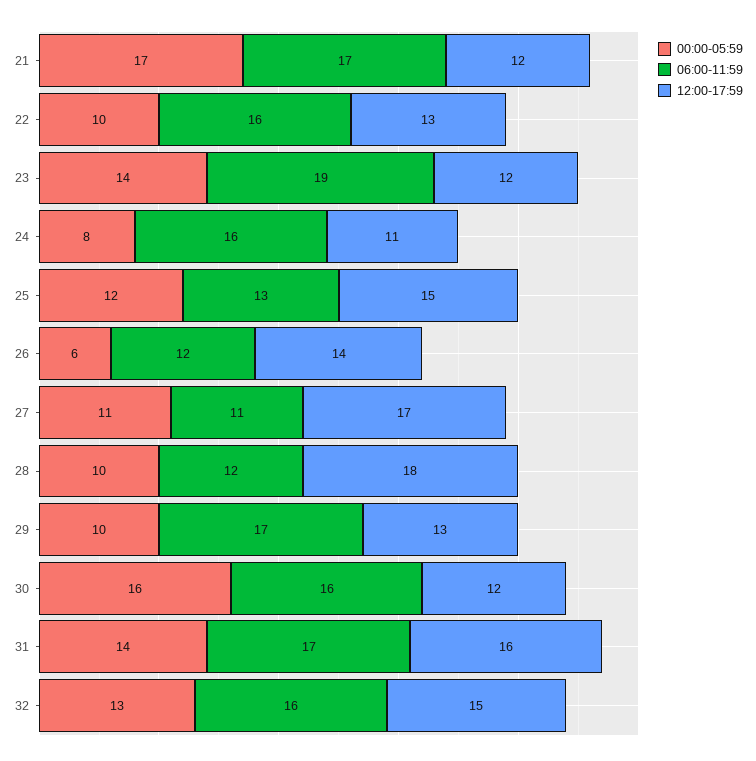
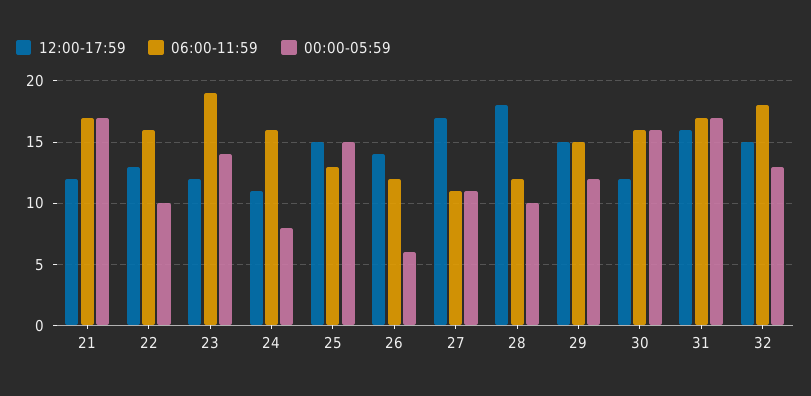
  {
    "00:00-05:59": {
      "21": 17,
      "22": 10,
      "23": 14,
      "24": 8,
-     "25": 12,
+     "25": 15,
      "26": 6,
      "27": 11,
      "28": 10,
-     "29": 10,
+     "29": 12,
      "30": 16,
-     "31": 14,
+     "31": 17,
      "32": 13
    },
    "06:00-11:59": {
      "21": 17,
      "22": 16,
      "23": 19,
      "24": 16,
      "25": 13,
      "26": 12,
      "27": 11,
      "28": 12,
-     "29": 17,
+     "29": 15,
      "30": 16,
      "31": 17,
-     "32": 16
+     "32": 18
    },
    "12:00-17:59": {
      "21": 12,
      "22": 13,
      "23": 12,
      "24": 11,
      "25": 15,
      "26": 14,
      "27": 17,
      "28": 18,
-     "29": 13,
+     "29": 15,
      "30": 12,
      "31": 16,
      "32": 15
    }
  }

